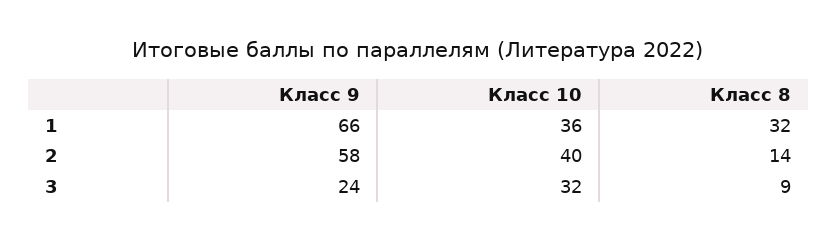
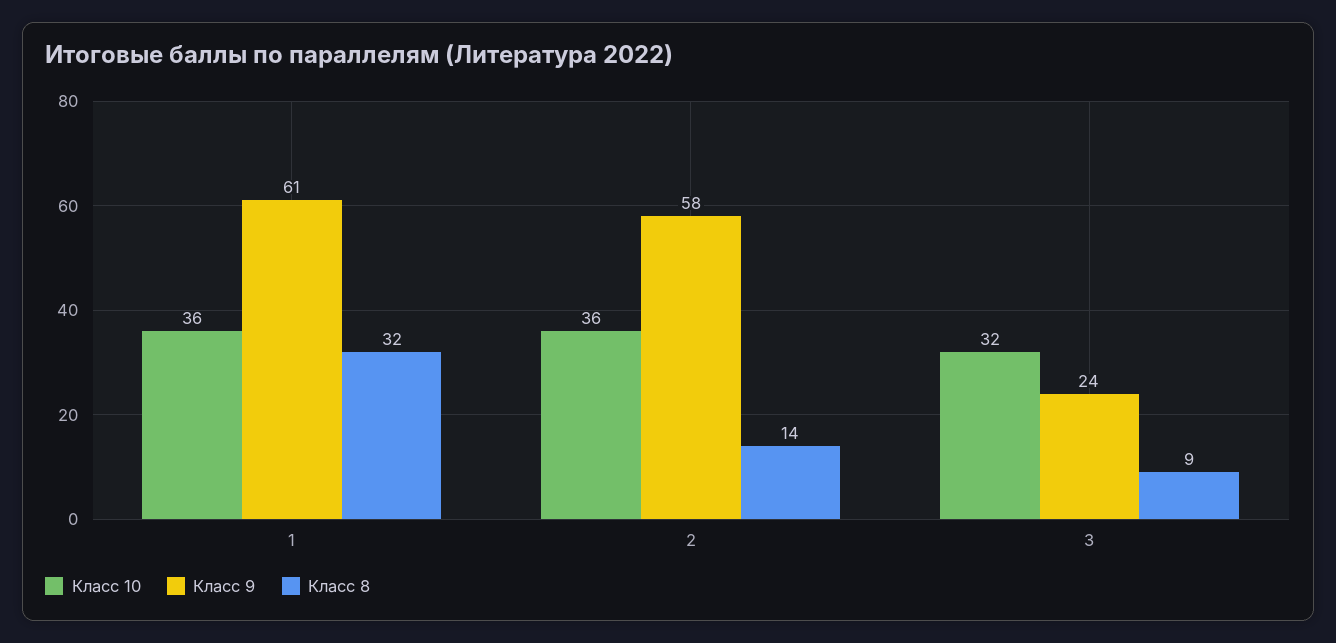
  {
    "Класс 9": {
-     "1": 66,
+     "1": 61,
      "2": 58,
      "3": 24
    },
    "Класс 10": {
      "1": 36,
-     "2": 40,
+     "2": 36,
      "3": 32
    },
    "Класс 8": {
      "1": 32,
      "2": 14,
      "3": 9
    }
  }

